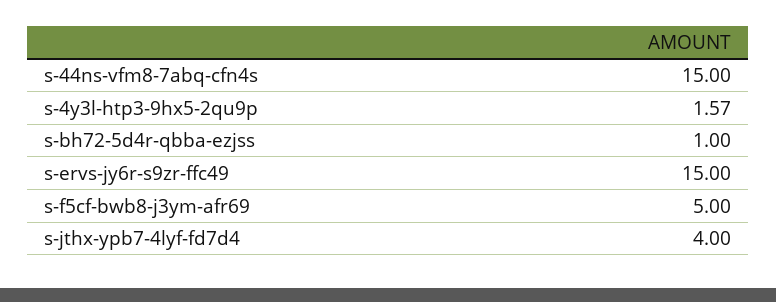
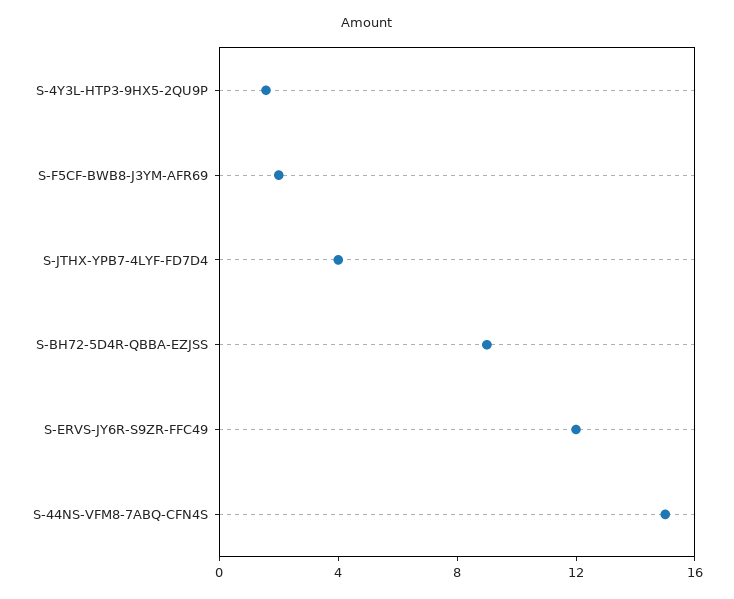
  {
    "s-44ns-vfm8-7abq-cfn4s": 15,
    "s-4y3l-htp3-9hx5-2qu9p": 1.57,
-   "s-bh72-5d4r-qbba-ezjss": 1,
+   "s-bh72-5d4r-qbba-ezjss": 9,
-   "s-ervs-jy6r-s9zr-ffc49": 15,
+   "s-ervs-jy6r-s9zr-ffc49": 12,
-   "s-f5cf-bwb8-j3ym-afr69": 5,
+   "s-f5cf-bwb8-j3ym-afr69": 2,
    "s-jthx-ypb7-4lyf-fd7d4": 4
  }

